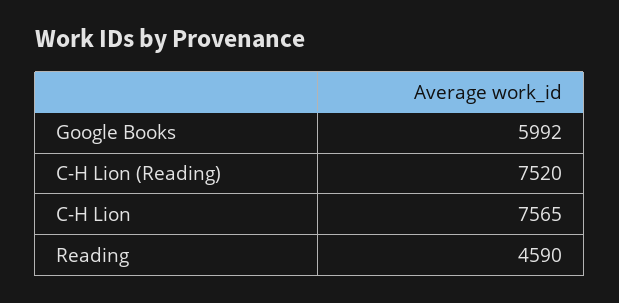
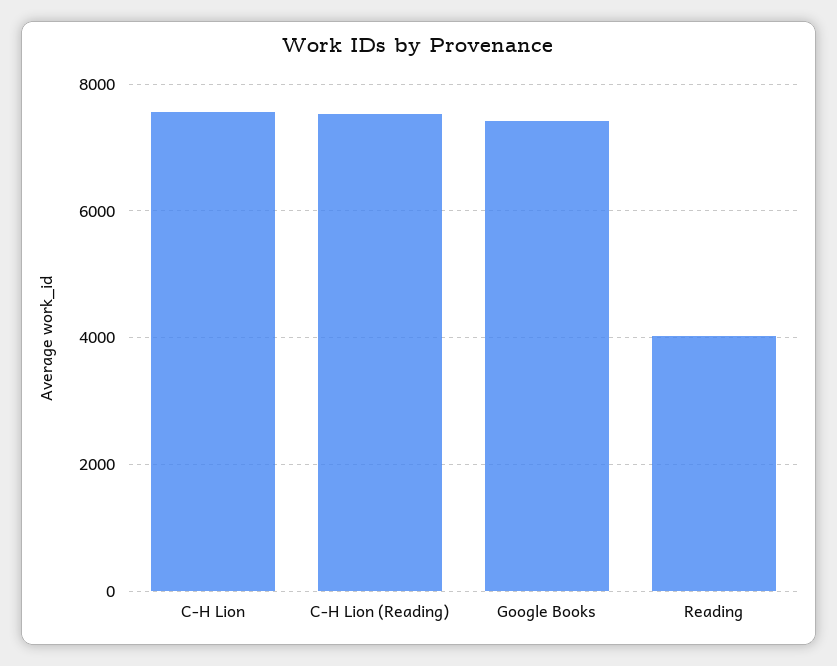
  {
-   "Google Books": 5992,
+   "Google Books": 7400,
    "C-H Lion (Reading)": 7520,
    "C-H Lion": 7565,
-   "Reading": 4590
+   "Reading": 4000
  }

